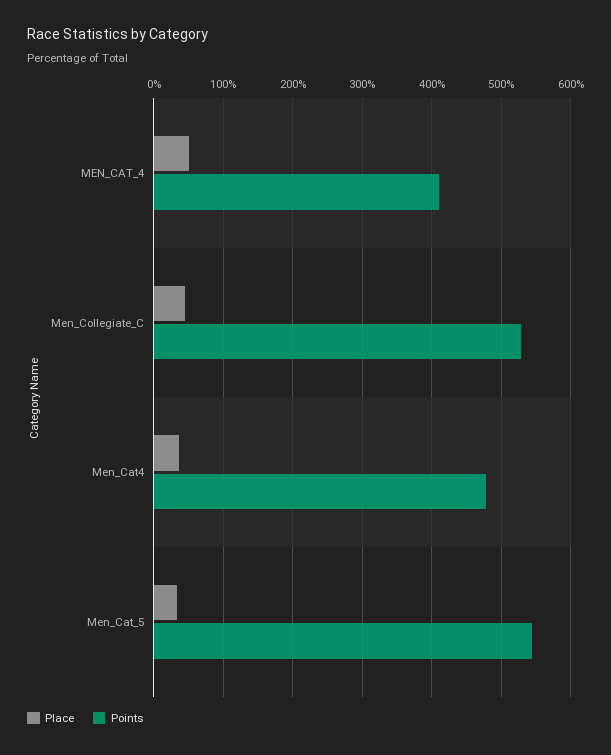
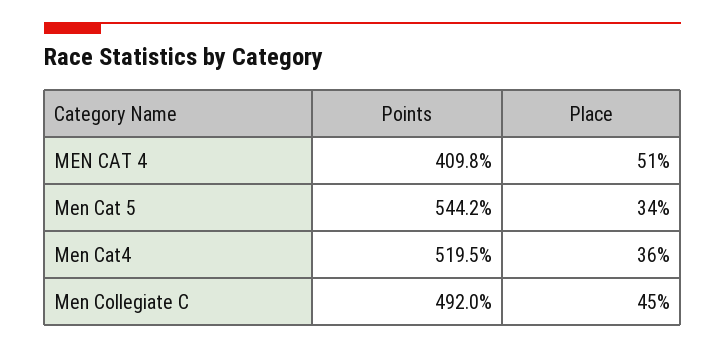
  {
    "Place": {
      "MEN_CAT_4": 51,
      "Men_Collegiate_C": 45,
      "Men_Cat4": 36,
      "Men_Cat_5": 34
    },
    "Points": {
      "MEN_CAT_4": 409.8,
-     "Men_Collegiate_C": 530,
+     "Men_Collegiate_C": 492,
-     "Men_Cat4": 480,
+     "Men_Cat4": 519.5,
      "Men_Cat_5": 544.2
    }
  }

